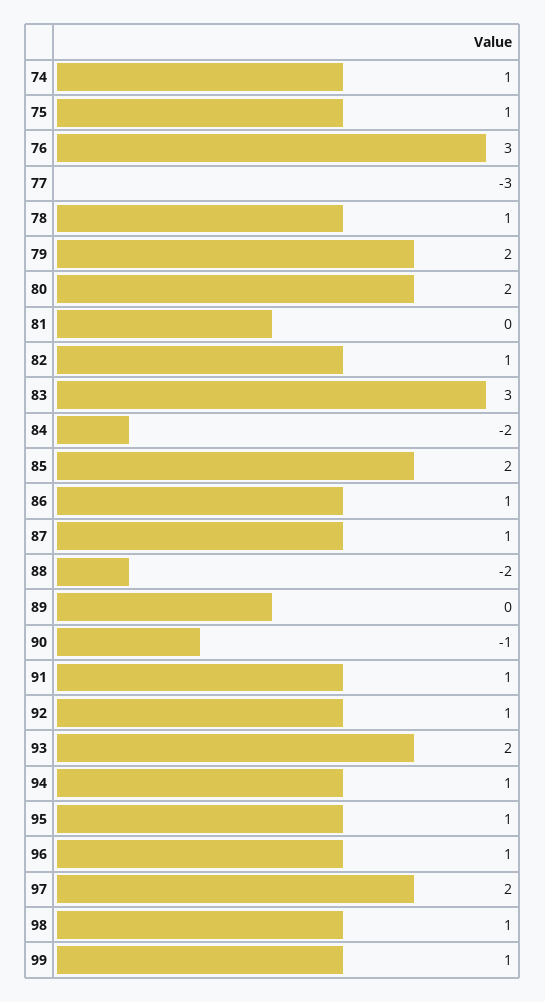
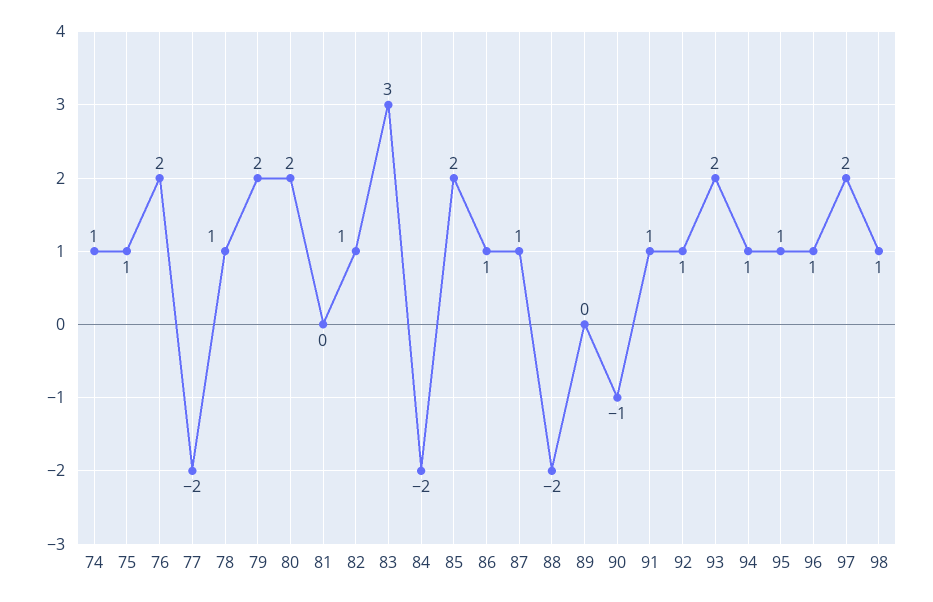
  {
    "74": 1,
    "75": 1,
-   "76": 3,
+   "76": 2,
-   "77": -3,
+   "77": -2,
    "78": 1,
    "79": 2,
    "80": 2,
    "81": 0,
    "82": 1,
    "83": 3,
    "84": -2,
    "85": 2,
    "86": 1,
    "87": 1,
    "88": -2,
    "89": 0,
    "90": -1,
    "91": 1,
    "92": 1,
    "93": 2,
    "94": 1,
    "95": 1,
    "96": 1,
    "97": 2,
-   "98": 1,
+   "98": 1
-   "99": 1
  }

